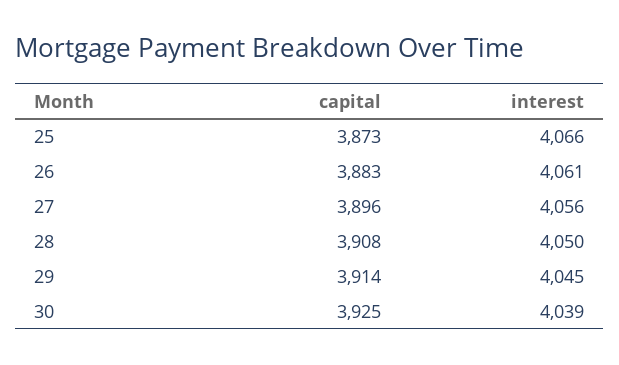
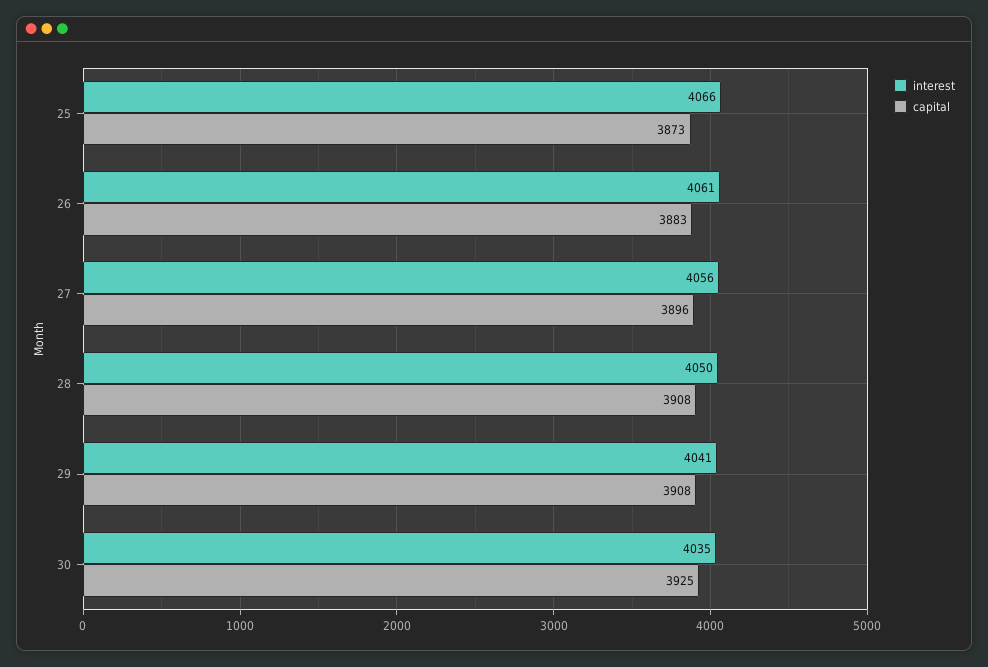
  {
    "capital": {
      "25": 3873,
      "26": 3883,
      "27": 3896,
      "28": 3908,
-     "29": 3914,
+     "29": 3908,
      "30": 3925
    },
    "interest": {
      "25": 4066,
      "26": 4061,
      "27": 4056,
      "28": 4050,
-     "29": 4045,
+     "29": 4041,
-     "30": 4039
+     "30": 4035
    }
  }

